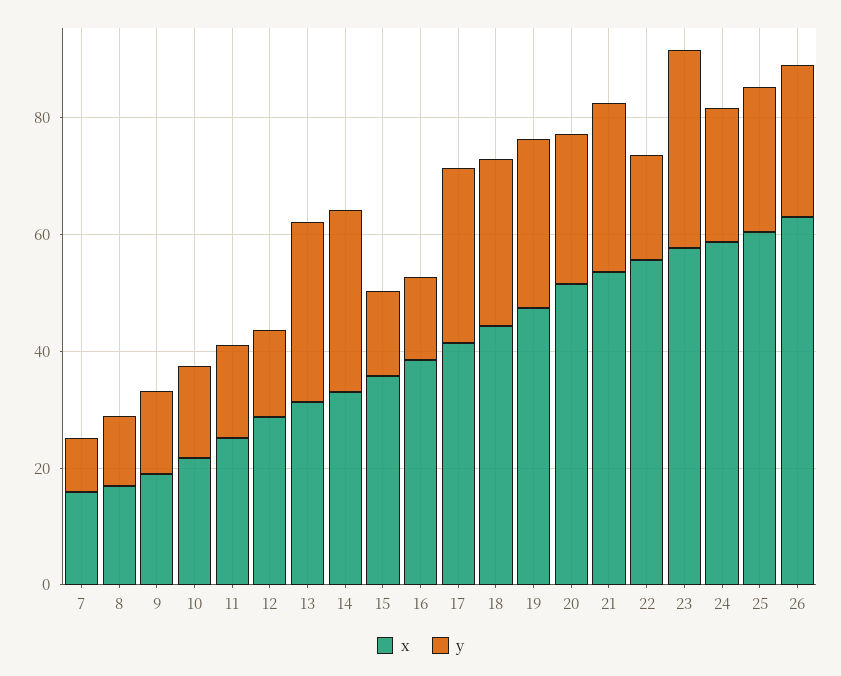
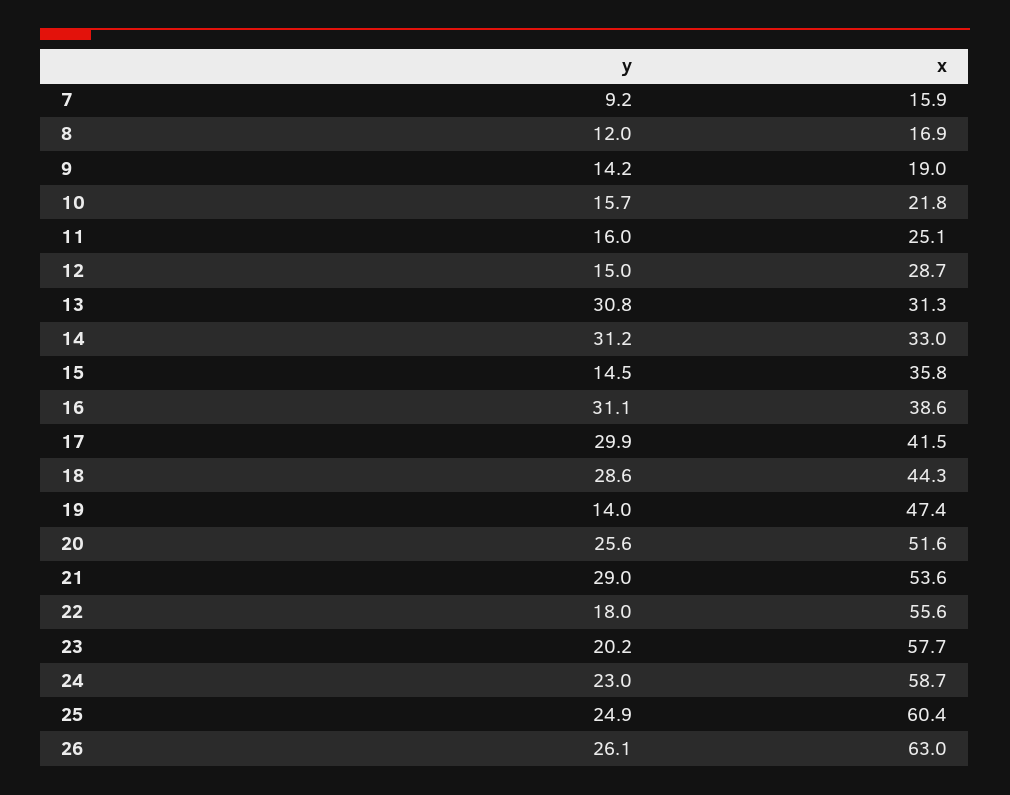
  {
    "x": {
      "7": 15.9,
      "8": 16.9,
      "9": 19,
      "10": 21.8,
      "11": 25.1,
      "12": 28.7,
      "13": 31.3,
      "14": 33,
      "15": 35.8,
      "16": 38.6,
      "17": 41.5,
      "18": 44.3,
      "19": 47.4,
      "20": 51.6,
      "21": 53.6,
      "22": 55.6,
      "23": 57.7,
      "24": 58.7,
      "25": 60.4,
      "26": 63
    },
    "y": {
      "7": 9.2,
      "8": 12,
      "9": 14.2,
      "10": 15.7,
      "11": 16,
      "12": 15,
      "13": 30.8,
      "14": 31.2,
      "15": 14.5,
-     "16": 15,
+     "16": 31.1,
      "17": 29.9,
      "18": 28.6,
-     "19": 30,
+     "19": 14,
      "20": 25.6,
      "21": 29,
      "22": 18,
-     "23": 35,
+     "23": 20.2,
      "24": 23,
      "25": 24.9,
      "26": 26.1
    }
  }

